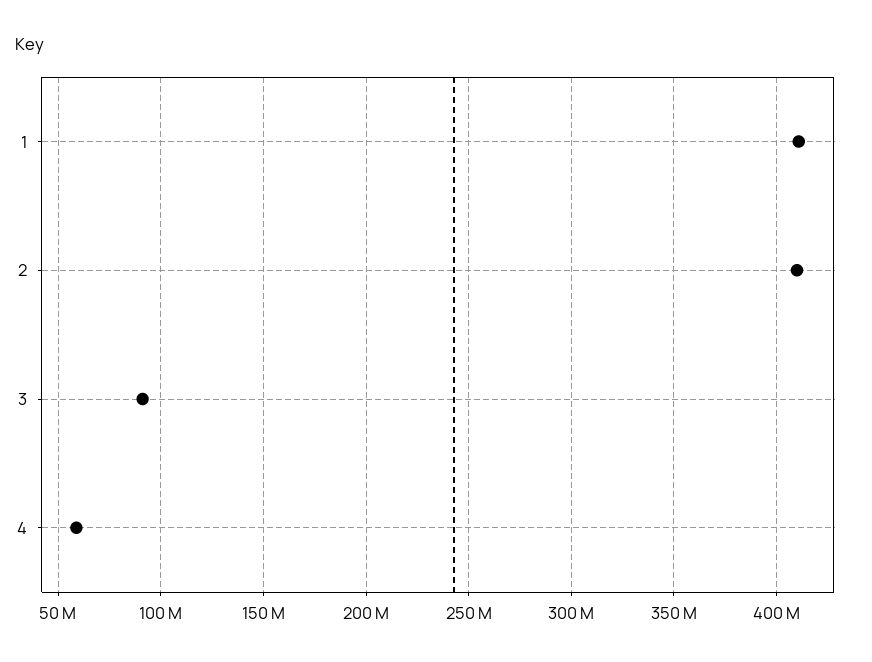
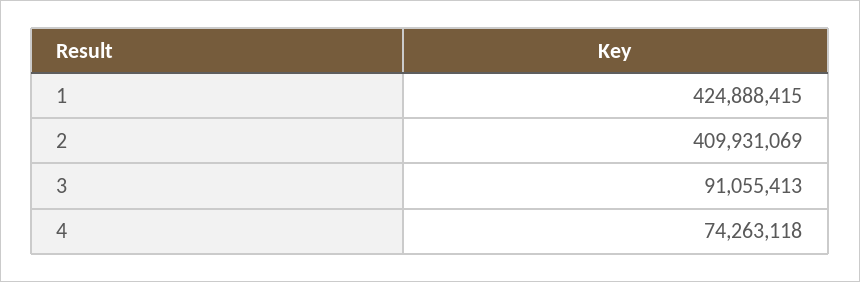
  {
-   "1": 410000000,
+   "1": 424888415,
    "2": 409931069,
    "3": 91055413,
-   "4": 60000000
+   "4": 74263118
  }

